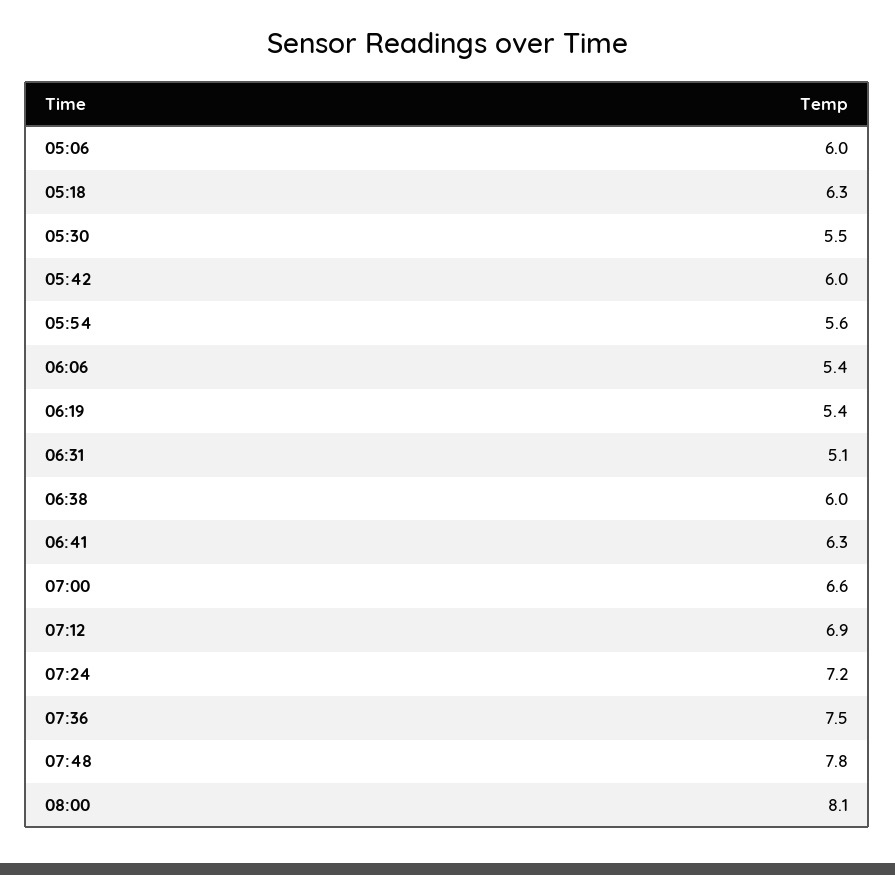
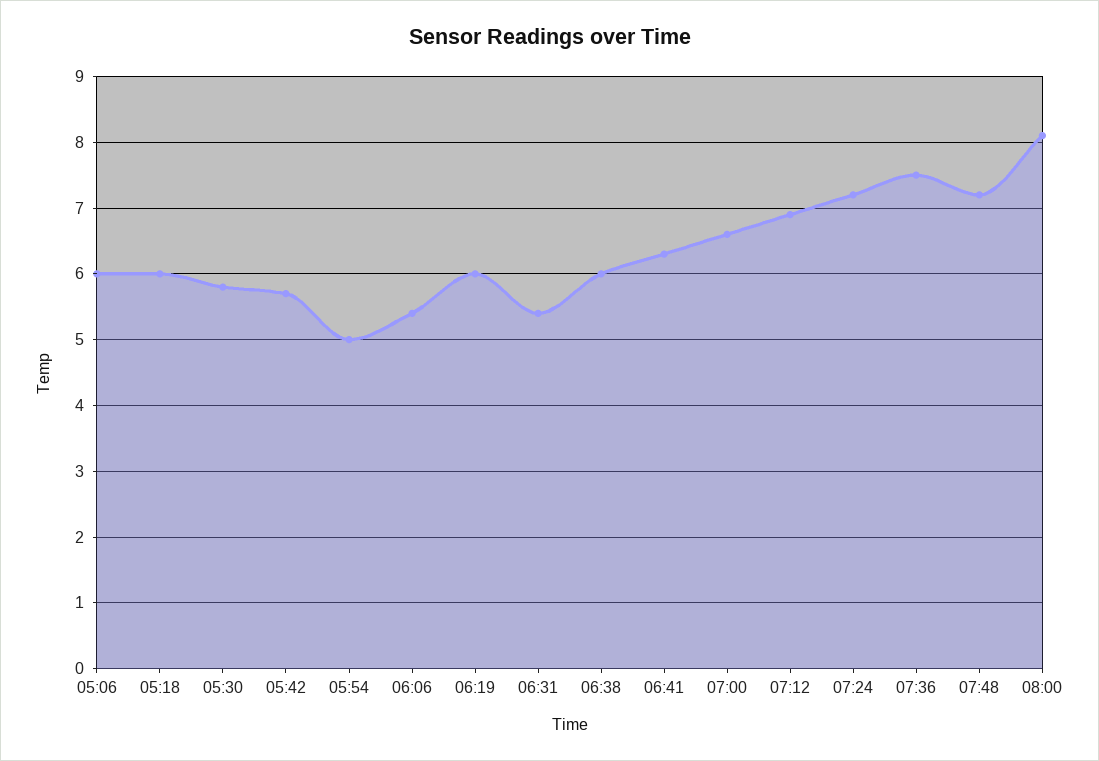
  {
    "05:06": 6,
-   "05:18": 6.3,
+   "05:18": 6,
-   "05:30": 5.5,
+   "05:30": 5.8,
-   "05:42": 6,
+   "05:42": 5.7,
-   "05:54": 5.6,
+   "05:54": 5,
    "06:06": 5.4,
-   "06:19": 5.4,
+   "06:19": 6,
-   "06:31": 5.1,
+   "06:31": 5.4,
    "06:38": 6,
    "06:41": 6.3,
    "07:00": 6.6,
    "07:12": 6.9,
    "07:24": 7.2,
    "07:36": 7.5,
-   "07:48": 7.8,
+   "07:48": 7.2,
    "08:00": 8.1
  }

